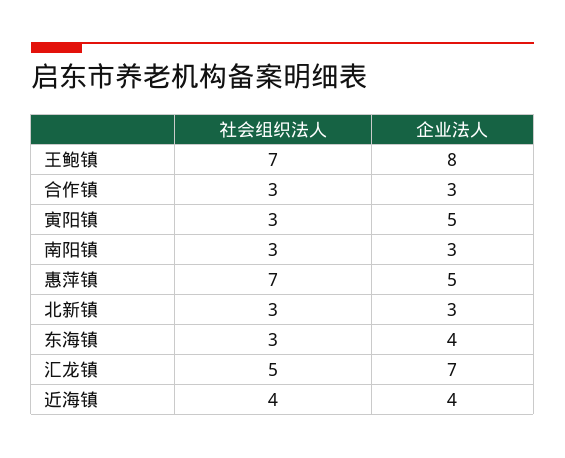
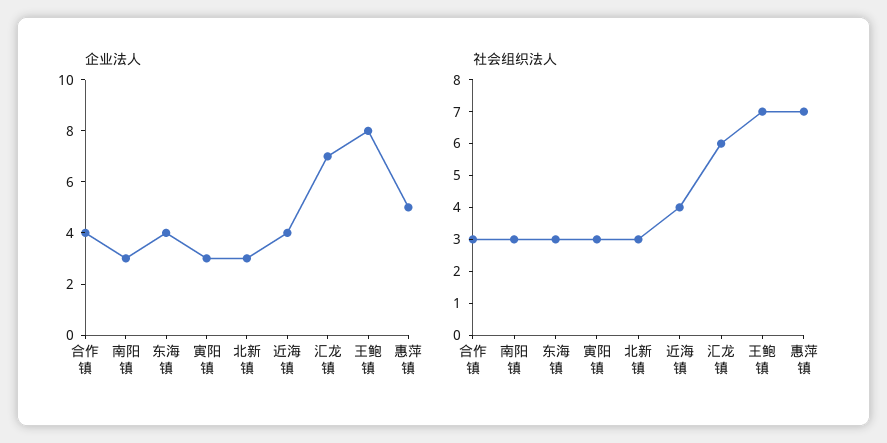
  {
    "社会组织法人": {
      "王鲍镇": 7,
      "合作镇": 3,
      "寅阳镇": 3,
      "南阳镇": 3,
      "惠萍镇": 7,
      "北新镇": 3,
      "东海镇": 3,
-     "汇龙镇": 5,
+     "汇龙镇": 6,
      "近海镇": 4
    },
    "企业法人": {
      "王鲍镇": 8,
-     "合作镇": 3,
+     "合作镇": 4,
-     "寅阳镇": 5,
+     "寅阳镇": 3,
      "南阳镇": 3,
      "惠萍镇": 5,
      "北新镇": 3,
      "东海镇": 4,
      "汇龙镇": 7,
      "近海镇": 4
    }
  }

